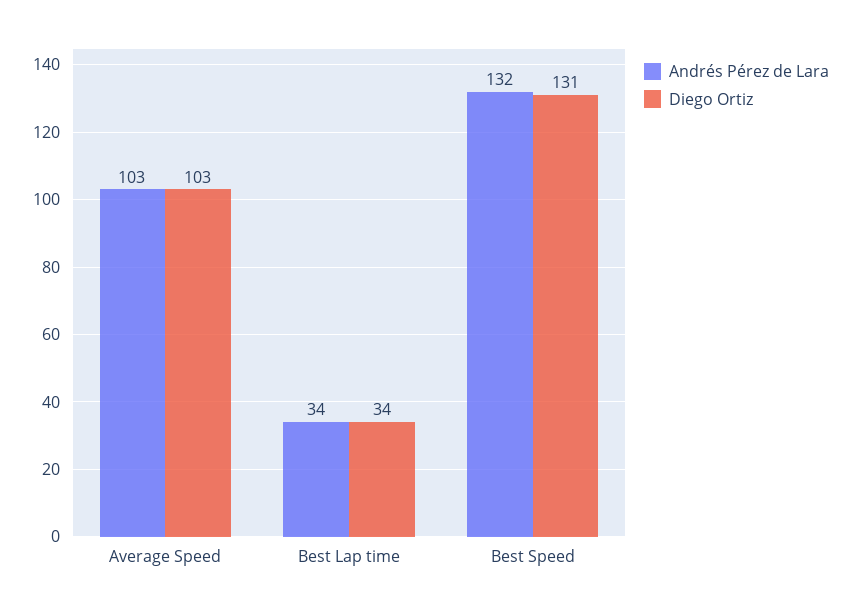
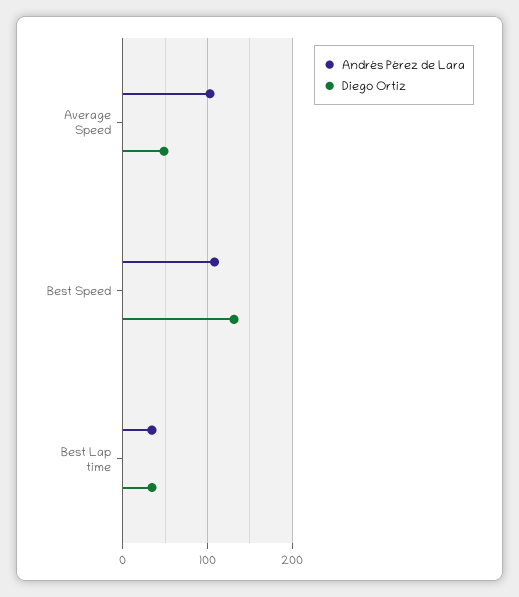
  {
    "Andrés Pérez de Lara": {
      "Average Speed": 103,
      "Best Lap time": 34,
-     "Best Speed": 132
+     "Best Speed": 110
    },
    "Diego Ortiz": {
-     "Average Speed": 103,
+     "Average Speed": 50,
      "Best Lap time": 34,
      "Best Speed": 131
    }
  }

